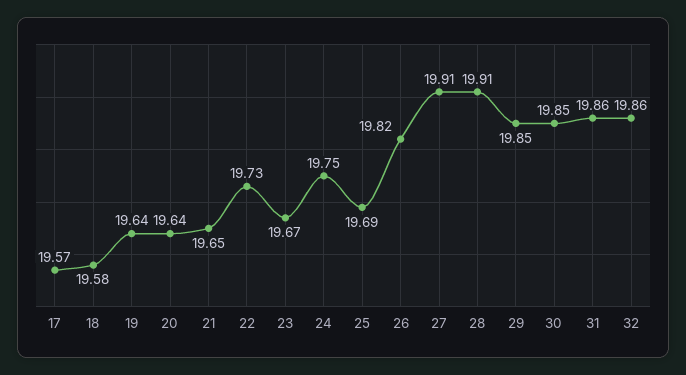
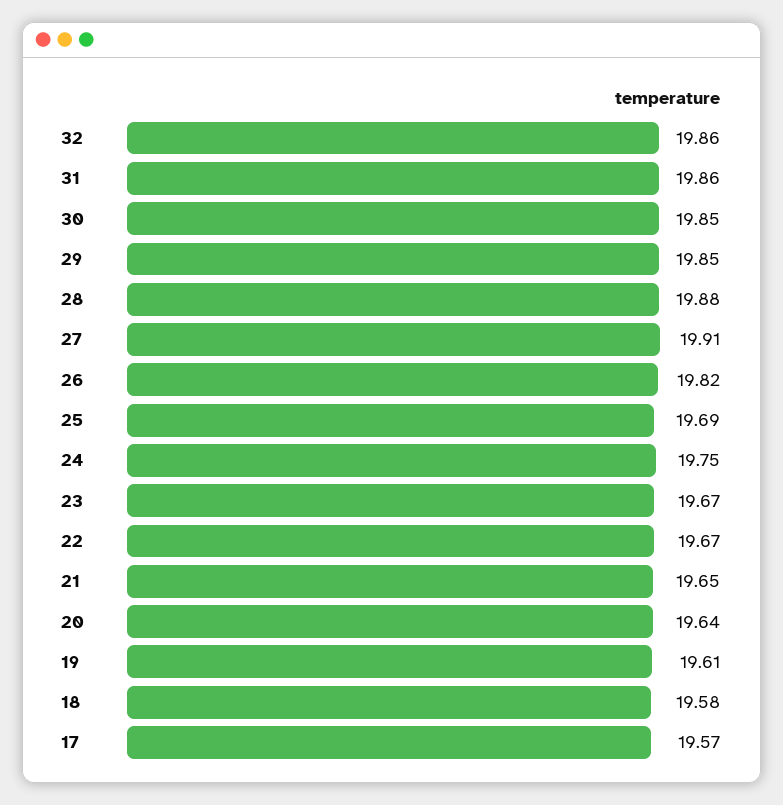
  {
    "17": 19.57,
    "18": 19.58,
-   "19": 19.64,
+   "19": 19.61,
    "20": 19.64,
    "21": 19.65,
-   "22": 19.73,
+   "22": 19.67,
    "23": 19.67,
    "24": 19.75,
    "25": 19.69,
    "26": 19.82,
    "27": 19.91,
-   "28": 19.91,
+   "28": 19.88,
    "29": 19.85,
    "30": 19.85,
    "31": 19.86,
    "32": 19.86
  }

